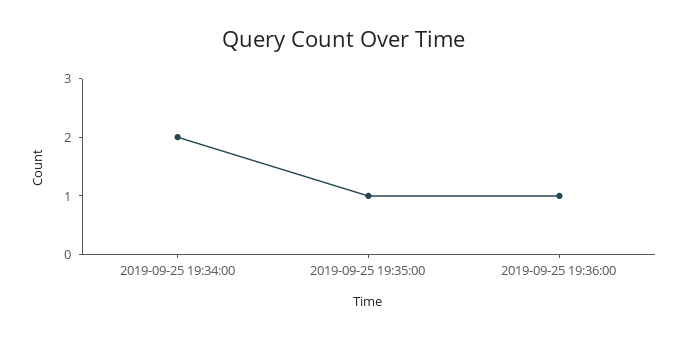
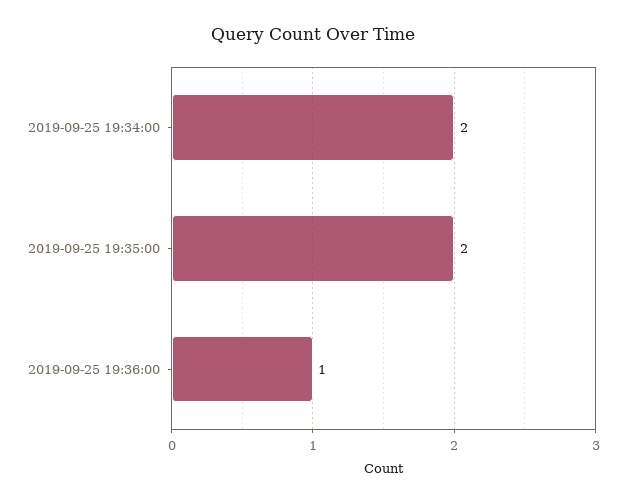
  {
    "2019-09-25 19:34:00": 2,
-   "2019-09-25 19:35:00": 1,
+   "2019-09-25 19:35:00": 2,
    "2019-09-25 19:36:00": 1
  }

